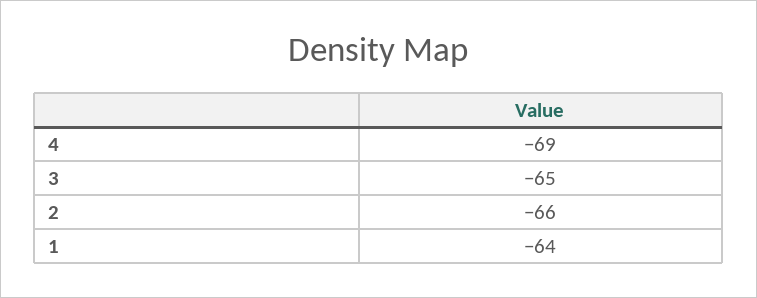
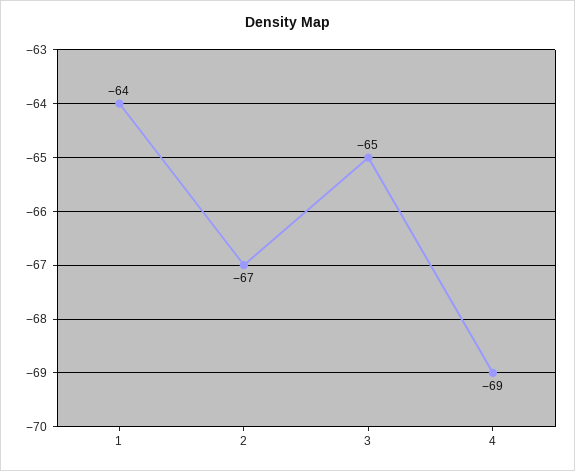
  {
    "4": -69,
    "3": -65,
-   "2": -66,
+   "2": -67,
    "1": -64
  }

